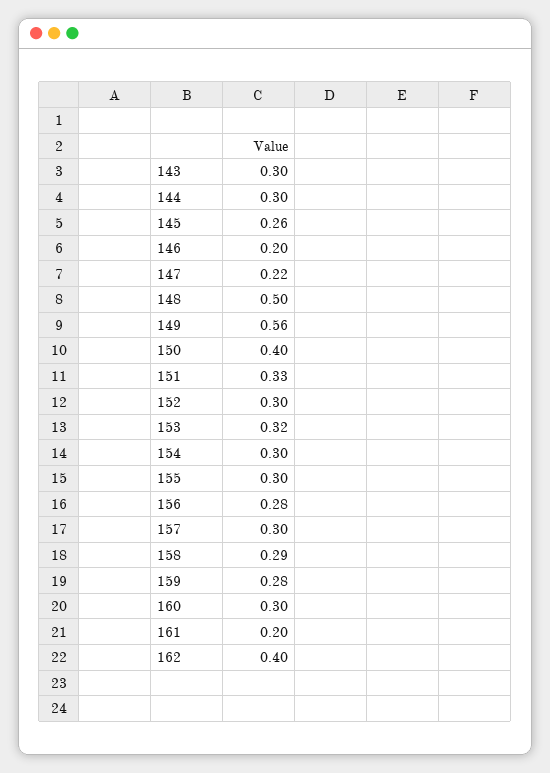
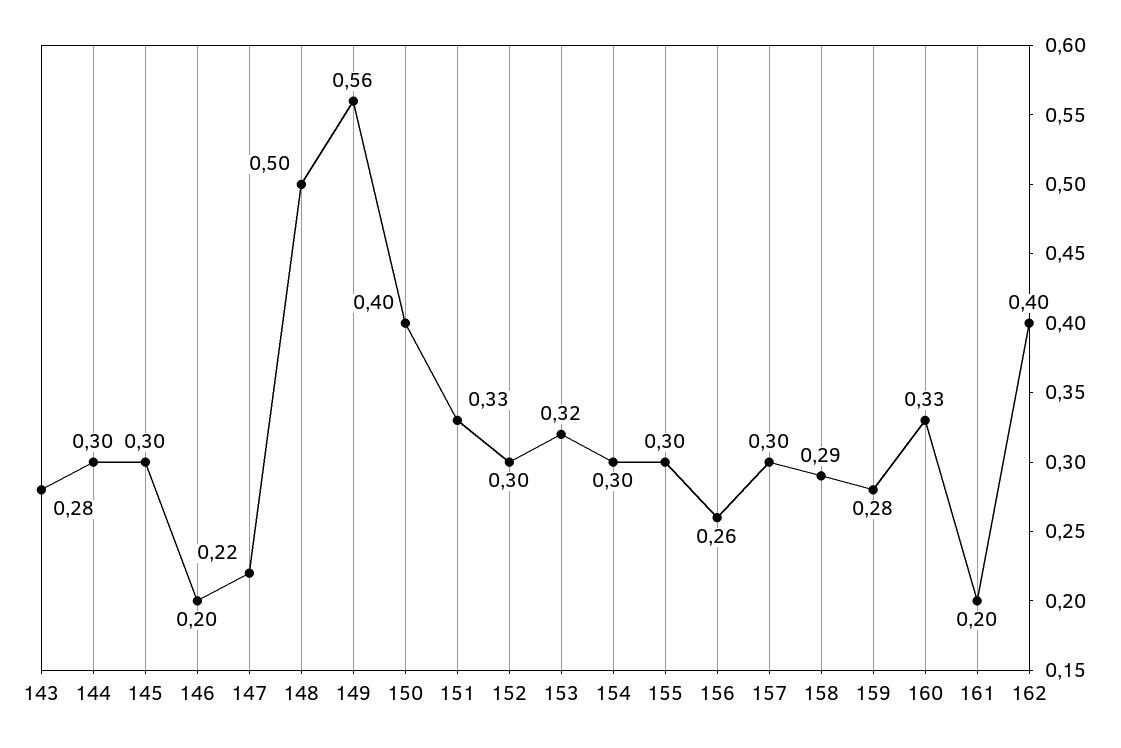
  {
-   "143": 0.3,
+   "143": 0.28,
    "144": 0.3,
-   "145": 0.26,
+   "145": 0.3,
    "146": 0.2,
    "147": 0.22,
    "148": 0.5,
    "149": 0.56,
    "150": 0.4,
    "151": 0.33,
    "152": 0.3,
    "153": 0.32,
    "154": 0.3,
    "155": 0.3,
-   "156": 0.28,
+   "156": 0.26,
    "157": 0.3,
    "158": 0.29,
    "159": 0.28,
-   "160": 0.3,
+   "160": 0.33,
    "161": 0.2,
    "162": 0.4
  }

